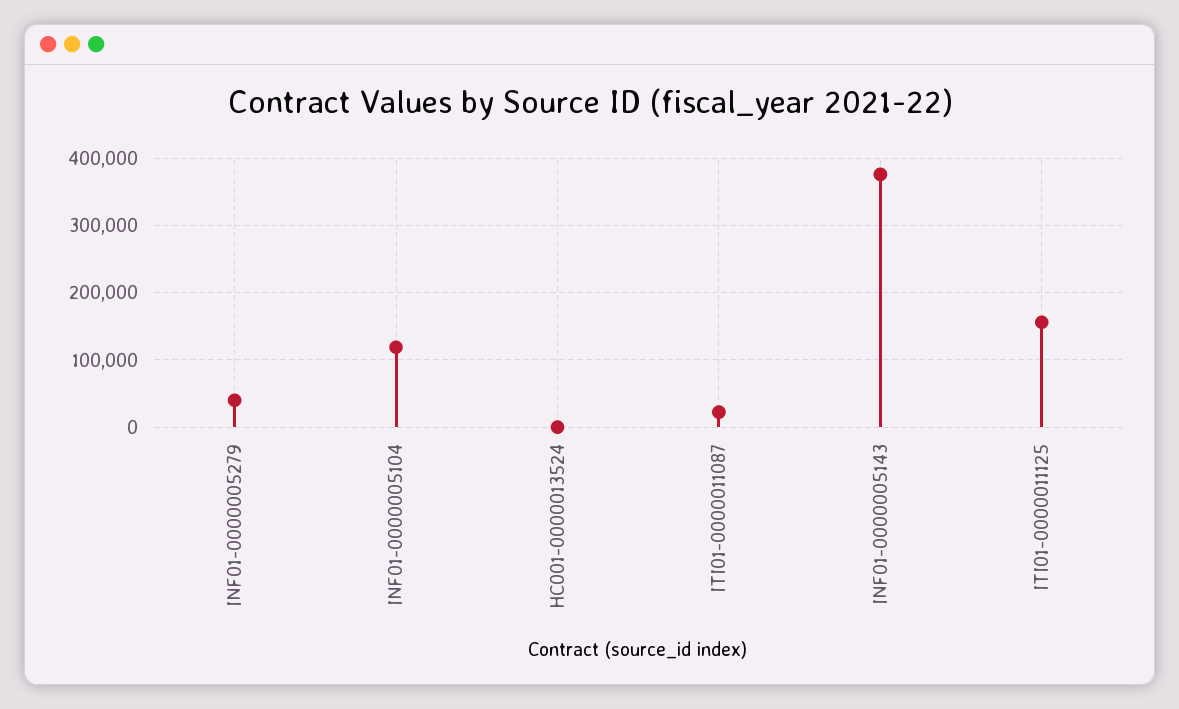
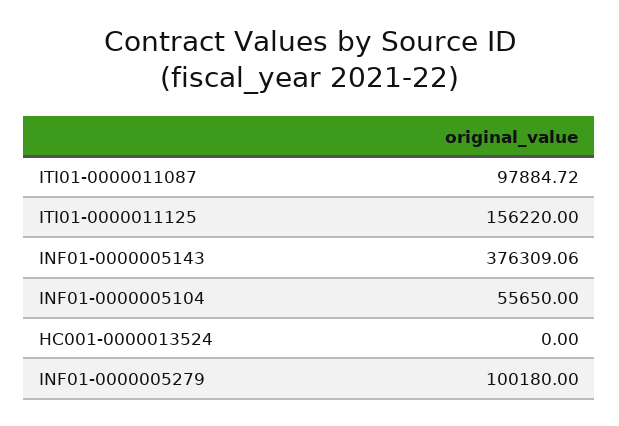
  {
-   "INF01-0000005279": 40000,
+   "INF01-0000005279": 100180,
-   "INF01-0000005104": 120000,
+   "INF01-0000005104": 55650,
    "HC001-0000013524": 0,
-   "ITI01-0000011087": 20000,
+   "ITI01-0000011087": 97884.72,
    "INF01-0000005143": 376309.06,
    "ITI01-0000011125": 156220
  }

